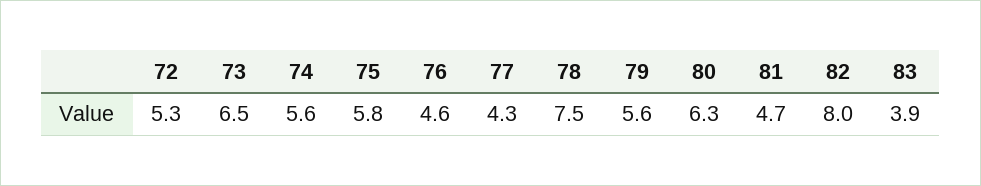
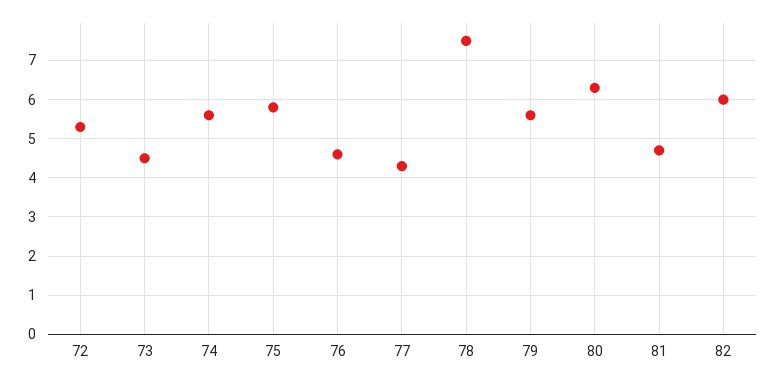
  {
    "72": 5.3,
-   "73": 6.5,
+   "73": 4.5,
    "74": 5.6,
    "75": 5.8,
    "76": 4.6,
    "77": 4.3,
    "78": 7.5,
    "79": 5.6,
    "80": 6.3,
    "81": 4.7,
-   "82": 8,
+   "82": 6
-   "83": 3.9
  }

